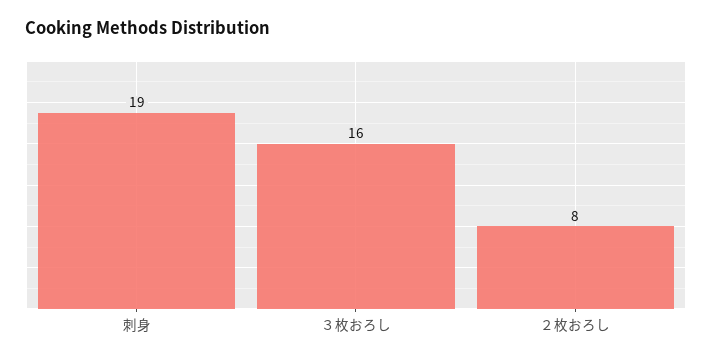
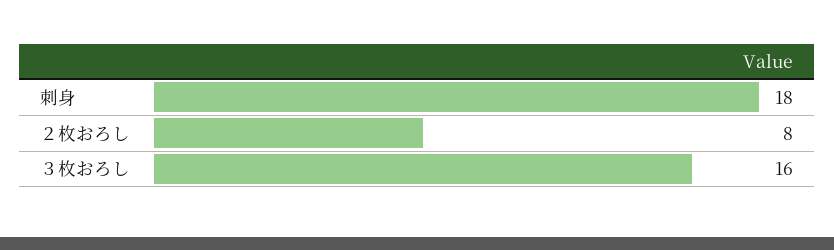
  {
-   "刺身": 19,
+   "刺身": 18,
    "３枚おろし": 16,
    "２枚おろし": 8
  }

